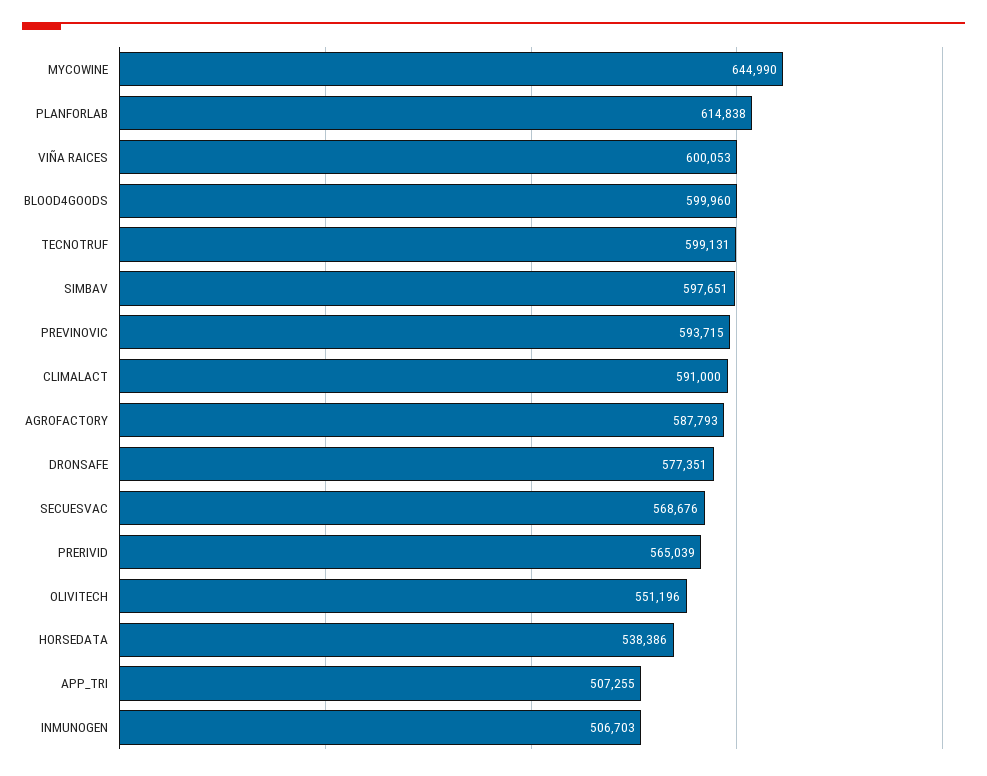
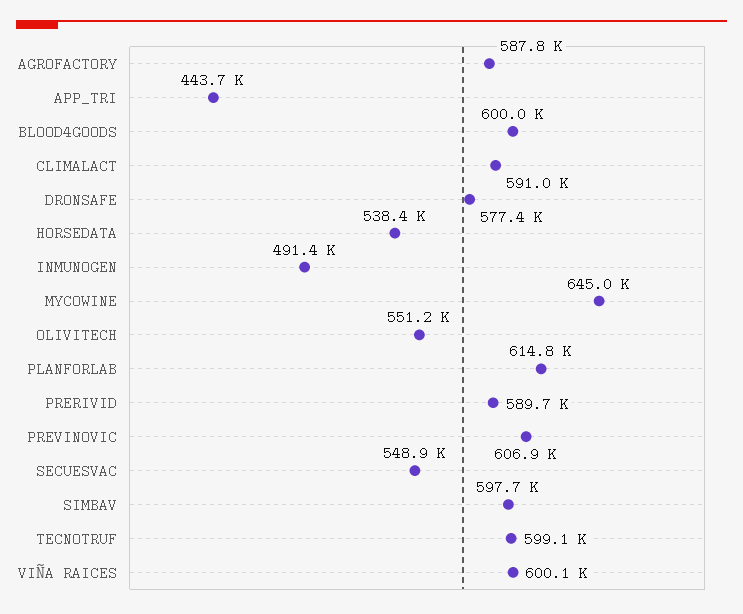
  {
    "MYCOWINE": 644990,
    "PLANFORLAB": 614838,
    "VIÑA RAICES": 600053,
    "BLOOD4GOODS": 599960,
    "TECNOTRUF": 599131,
    "SIMBAV": 597651,
-   "PREVINOVIC": 593715,
+   "PREVINOVIC": 606900,
    "CLIMALACT": 591000,
    "AGROFACTORY": 587793,
    "DRONSAFE": 577351,
-   "SECUESVAC": 568676,
+   "SECUESVAC": 548900,
-   "PRERIVID": 565039,
+   "PRERIVID": 589700,
    "OLIVITECH": 551196,
    "HORSEDATA": 538386,
-   "APP_TRI": 507255,
+   "APP_TRI": 443700,
-   "INMUNOGEN": 506703
+   "INMUNOGEN": 491400
  }

